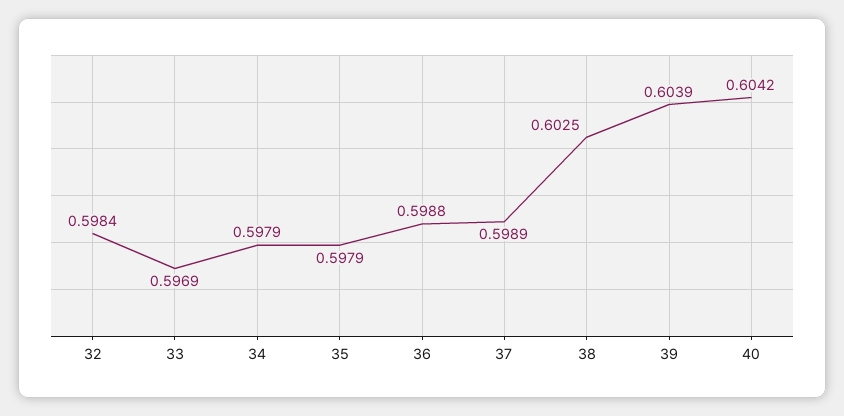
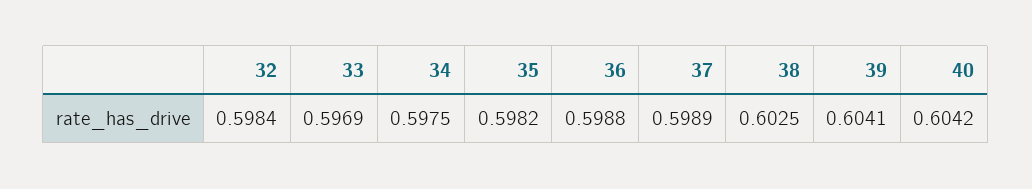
  {
    "32": 0.5984,
    "33": 0.5969,
-   "34": 0.5979,
+   "34": 0.5975,
-   "35": 0.5979,
+   "35": 0.5982,
    "36": 0.5988,
    "37": 0.5989,
    "38": 0.6025,
-   "39": 0.6039,
+   "39": 0.6041,
    "40": 0.6042
  }

